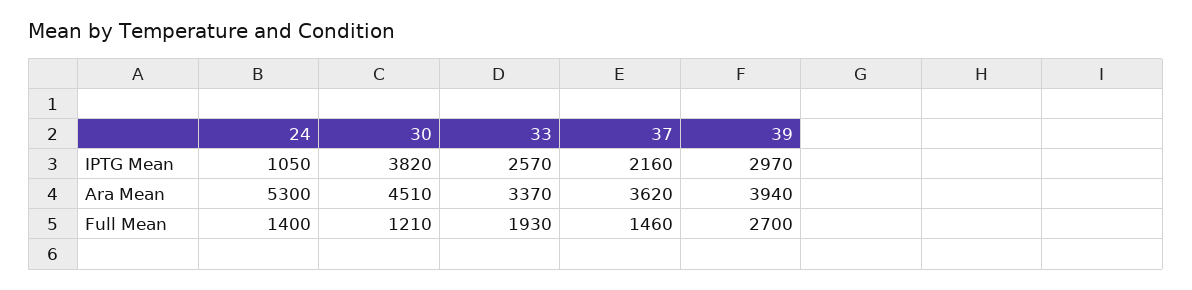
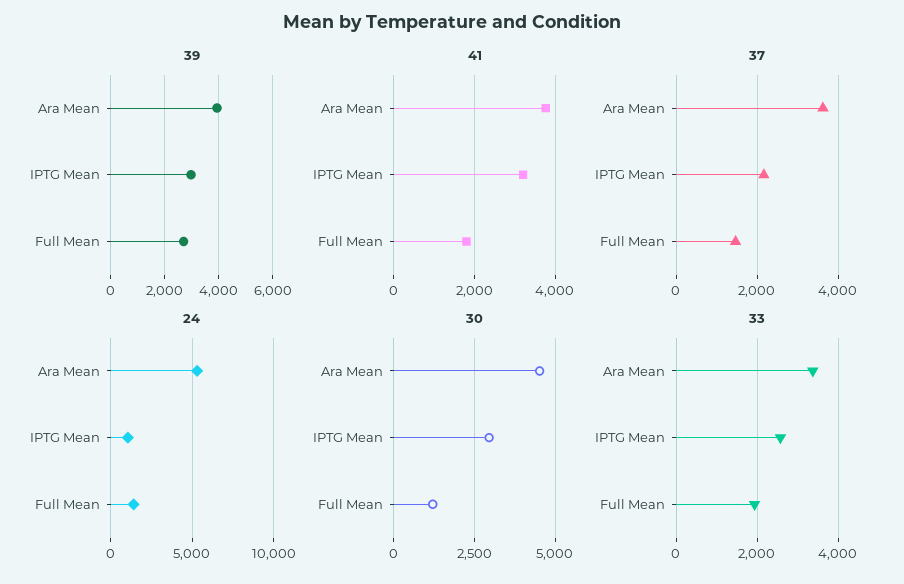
  {
    "24": {
      "IPTG Mean": 1050,
      "Ara Mean": 5300,
      "Full Mean": 1400
    },
    "30": {
-     "IPTG Mean": 3820,
+     "IPTG Mean": 3000,
      "Ara Mean": 4510,
      "Full Mean": 1210
    },
    "33": {
      "IPTG Mean": 2570,
      "Ara Mean": 3370,
      "Full Mean": 1930
    },
    "37": {
      "IPTG Mean": 2160,
      "Ara Mean": 3620,
      "Full Mean": 1460
    },
    "39": {
      "IPTG Mean": 2970,
      "Ara Mean": 3940,
      "Full Mean": 2700
-   }
+   },
+   "41": {
+     "Ara Mean": 3800,
+     "IPTG Mean": 3200,
+     "Full Mean": 1800
+   }
  }

